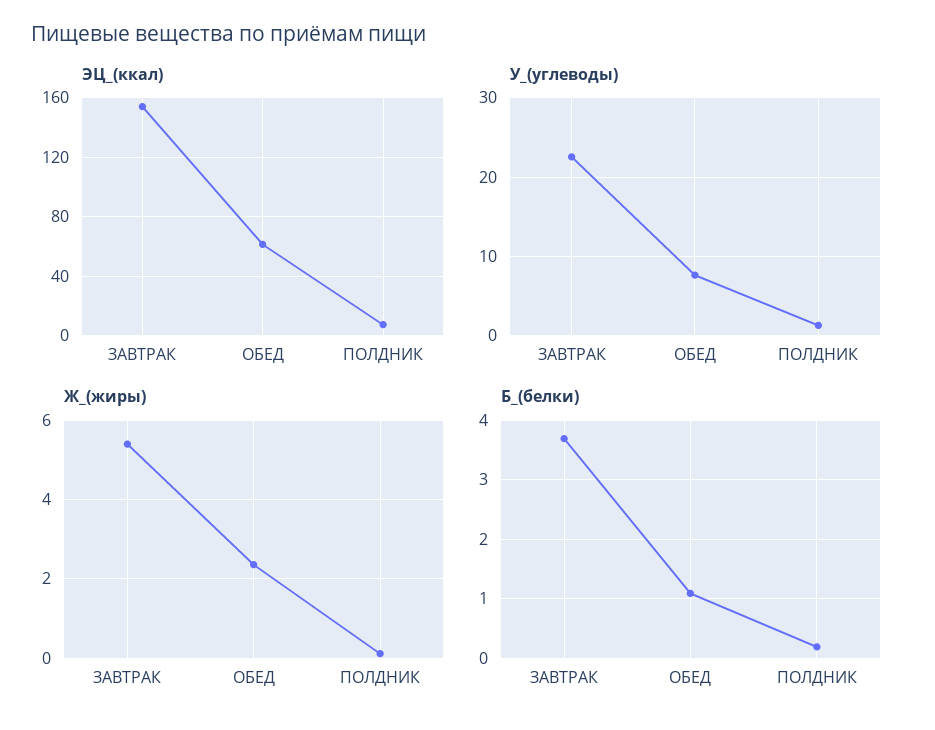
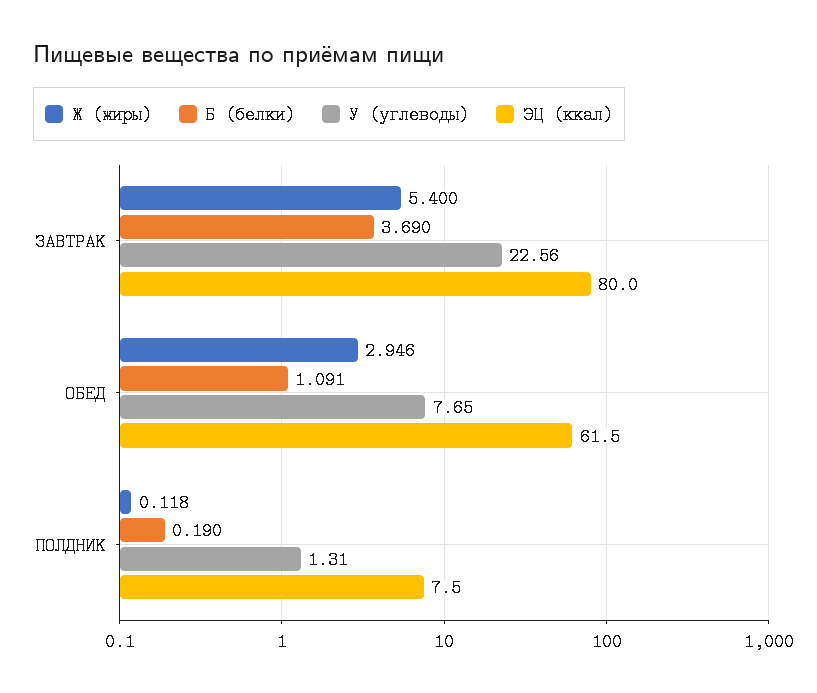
  {
    "ЭЦ_(ккал)": {
-     "ЗАВТРАК": 155,
+     "ЗАВТРАК": 80,
      "ОБЕД": 61.5,
      "ПОЛДНИК": 7.5
    },
    "У_(углеводы)": {
      "ЗАВТРАК": 22.56,
      "ОБЕД": 7.65,
      "ПОЛДНИК": 1.31
    },
    "Ж_(жиры)": {
      "ЗАВТРАК": 5.4,
-     "ОБЕД": 2.4,
+     "ОБЕД": 2.946,
      "ПОЛДНИК": 0.118
    },
    "Б_(белки)": {
      "ЗАВТРАК": 3.69,
      "ОБЕД": 1.091,
      "ПОЛДНИК": 0.19
    }
  }

